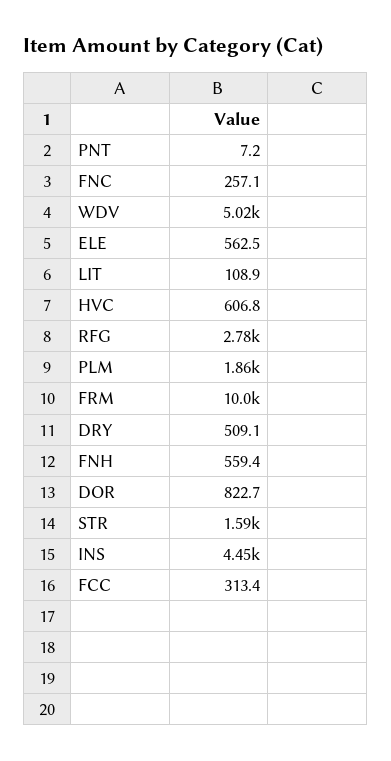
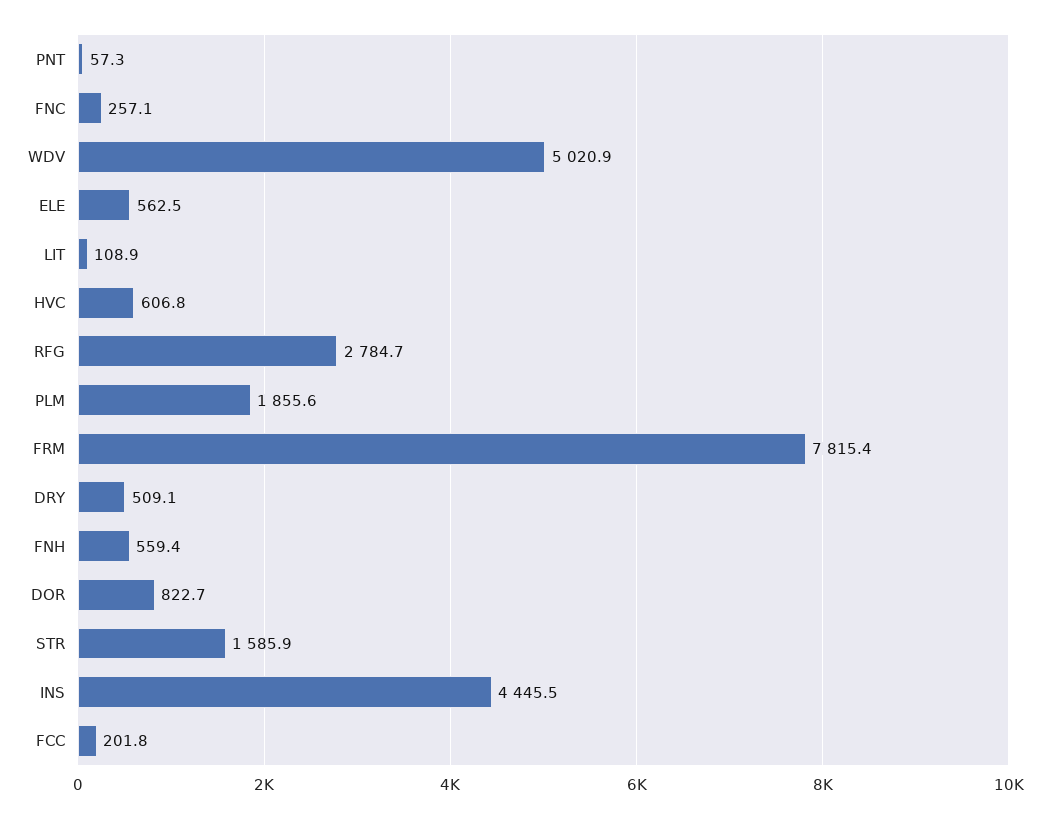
  {
-   "PNT": 7.2,
+   "PNT": 57.3,
    "FNC": 257.1,
    "WDV": 5020.9,
    "ELE": 562.5,
    "LIT": 108.9,
    "HVC": 606.8,
    "RFG": 2784.7,
    "PLM": 1855.6,
-   "FRM": 10000,
+   "FRM": 7815.4,
    "DRY": 509.1,
    "FNH": 559.4,
    "DOR": 822.7,
    "STR": 1585.9,
    "INS": 4445.5,
-   "FCC": 313.4
+   "FCC": 201.8
  }

